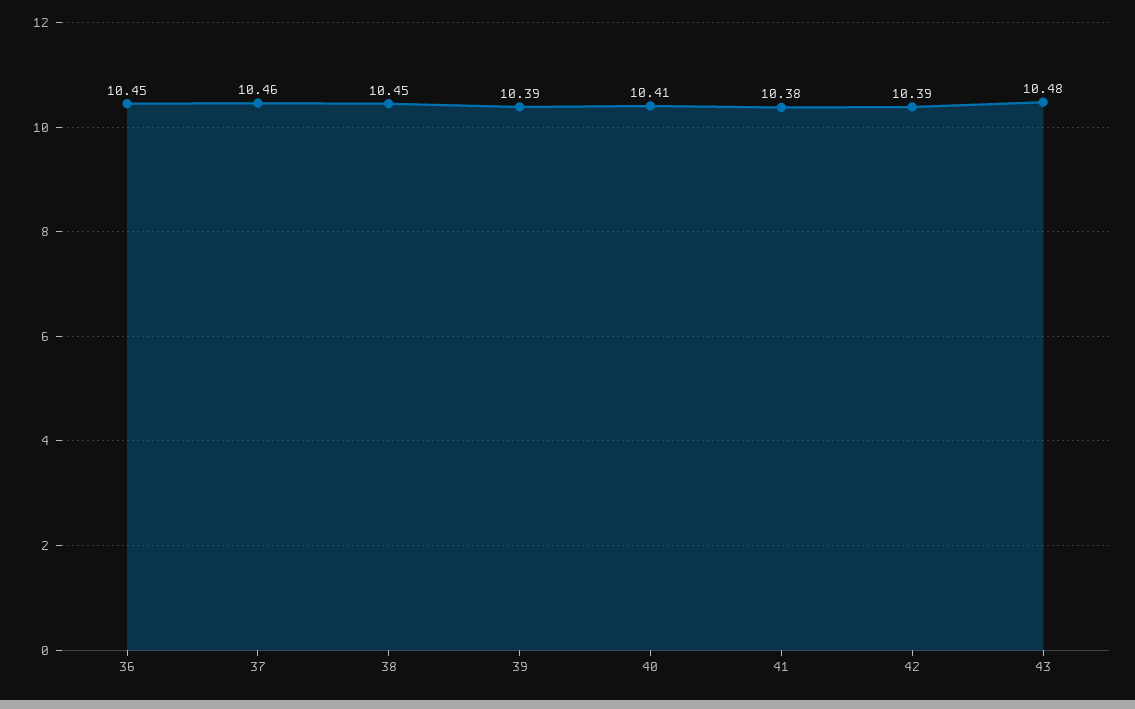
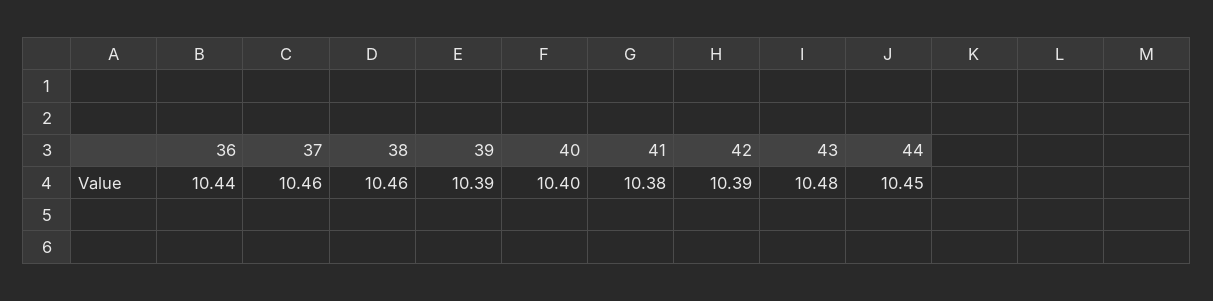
  {
-   "36": 10.45,
+   "36": 10.44,
    "37": 10.46,
-   "38": 10.45,
+   "38": 10.46,
    "39": 10.39,
-   "40": 10.41,
+   "40": 10.4,
    "41": 10.38,
    "42": 10.39,
-   "43": 10.48
+   "43": 10.48,
+   "44": 10.45
  }

